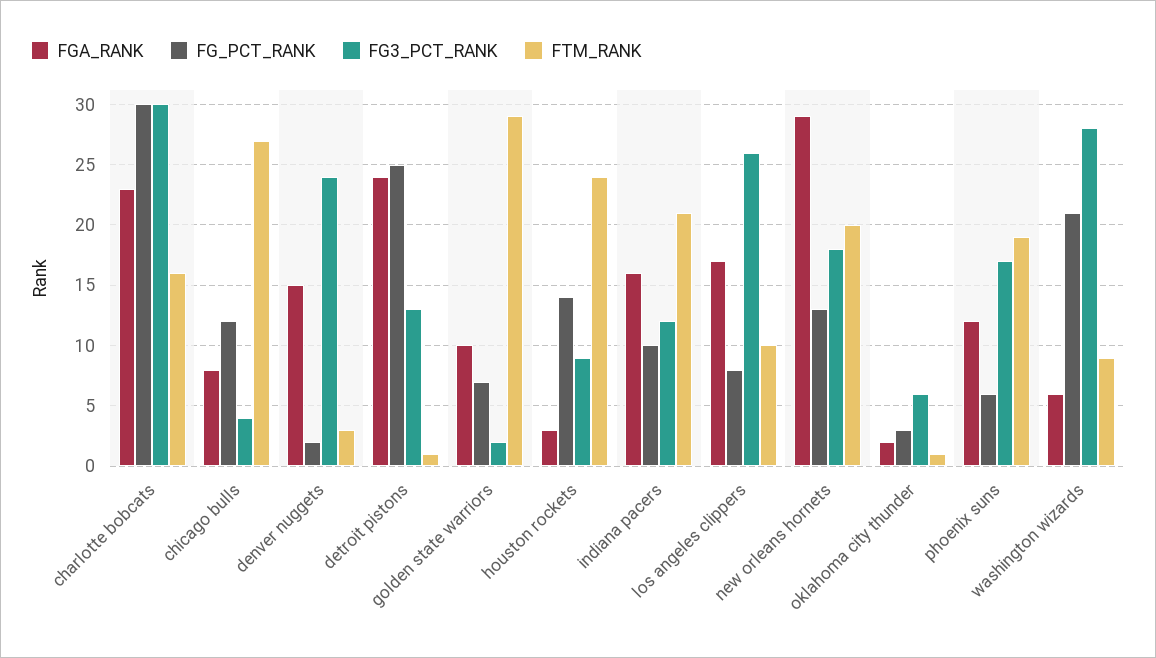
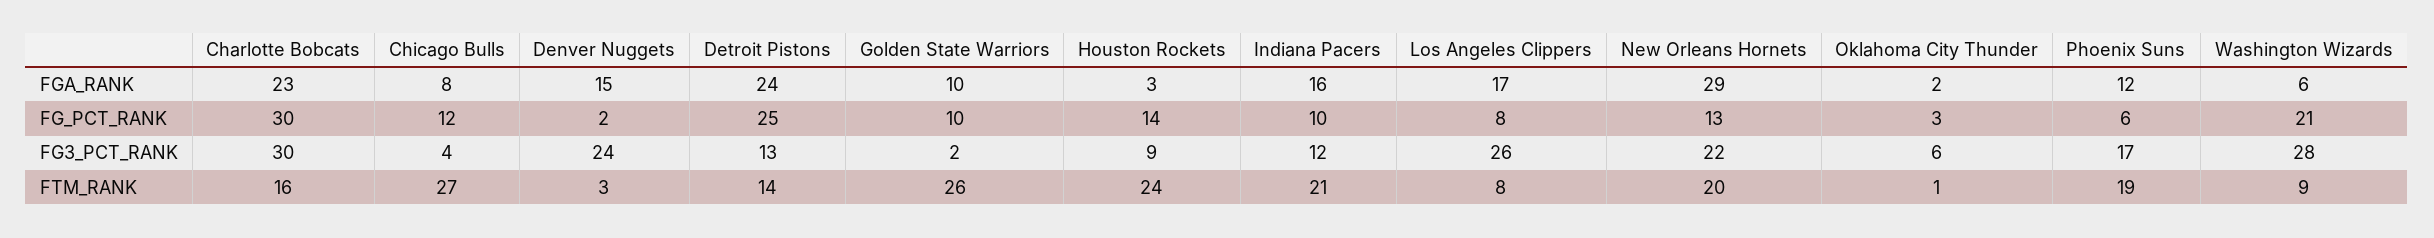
  {
    "FGA_RANK": {
      "charlotte bobcats": 23,
      "chicago bulls": 8,
      "denver nuggets": 15,
      "detroit pistons": 24,
      "golden state warriors": 10,
      "houston rockets": 3,
      "indiana pacers": 16,
      "los angeles clippers": 17,
      "new orleans hornets": 29,
      "oklahoma city thunder": 2,
      "phoenix suns": 12,
      "washington wizards": 6
    },
    "FG_PCT_RANK": {
      "charlotte bobcats": 30,
      "chicago bulls": 12,
      "denver nuggets": 2,
      "detroit pistons": 25,
-     "golden state warriors": 7,
+     "golden state warriors": 10,
      "houston rockets": 14,
      "indiana pacers": 10,
      "los angeles clippers": 8,
      "new orleans hornets": 13,
      "oklahoma city thunder": 3,
      "phoenix suns": 6,
      "washington wizards": 21
    },
    "FG3_PCT_RANK": {
      "charlotte bobcats": 30,
      "chicago bulls": 4,
      "denver nuggets": 24,
      "detroit pistons": 13,
      "golden state warriors": 2,
      "houston rockets": 9,
      "indiana pacers": 12,
      "los angeles clippers": 26,
-     "new orleans hornets": 18,
+     "new orleans hornets": 22,
      "oklahoma city thunder": 6,
      "phoenix suns": 17,
      "washington wizards": 28
    },
    "FTM_RANK": {
      "charlotte bobcats": 16,
      "chicago bulls": 27,
      "denver nuggets": 3,
-     "detroit pistons": 1,
+     "detroit pistons": 14,
-     "golden state warriors": 29,
+     "golden state warriors": 26,
      "houston rockets": 24,
      "indiana pacers": 21,
-     "los angeles clippers": 10,
+     "los angeles clippers": 8,
      "new orleans hornets": 20,
      "oklahoma city thunder": 1,
      "phoenix suns": 19,
      "washington wizards": 9
    }
  }

